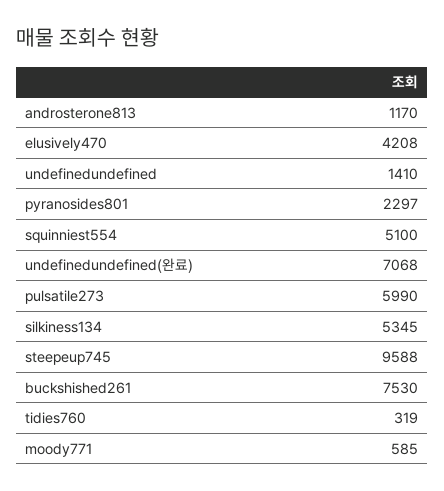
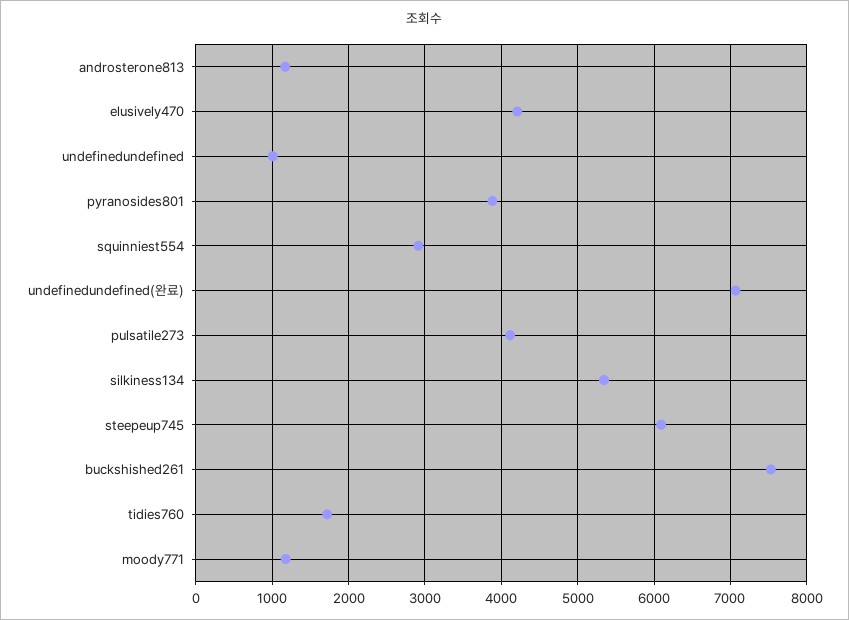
  {
    "androsterone813": 1170,
    "elusively470": 4208,
-   "undefinedundefined": 1410,
+   "undefinedundefined": 1000,
-   "pyranosides801": 2297,
+   "pyranosides801": 3900,
-   "squinniest554": 5100,
+   "squinniest554": 2900,
    "undefinedundefined(완료)": 7068,
-   "pulsatile273": 5990,
+   "pulsatile273": 4100,
    "silkiness134": 5345,
-   "steepeup745": 9588,
+   "steepeup745": 6100,
    "buckshished261": 7530,
-   "tidies760": 319,
+   "tidies760": 1700,
-   "moody771": 585
+   "moody771": 1200
  }

